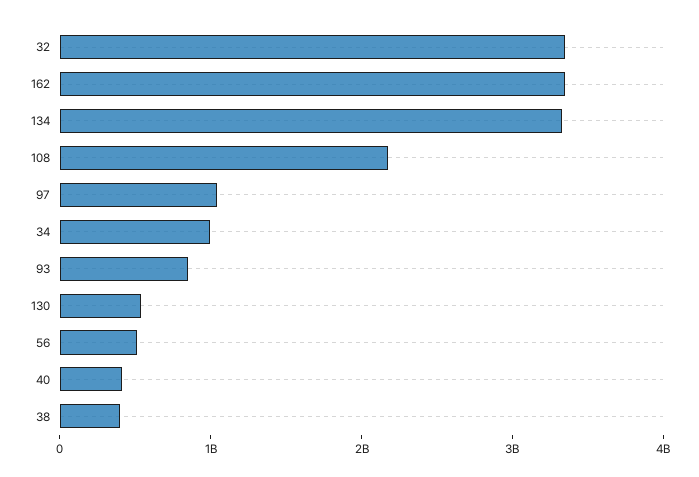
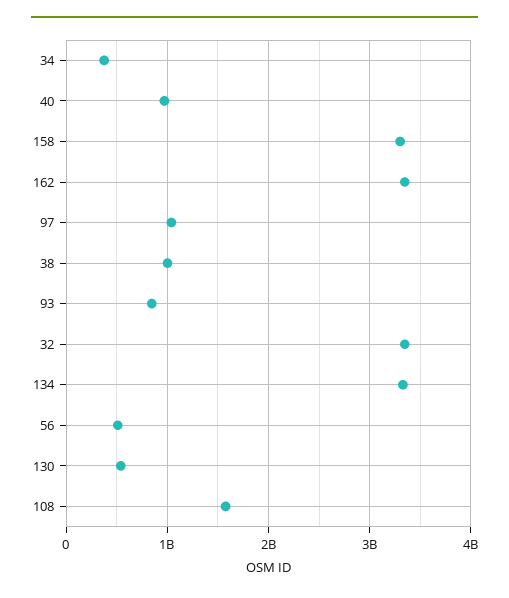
  {
    "32": 3300000000,
    "162": 3300000000,
    "134": 3300000000,
-   "108": 2200000000,
+   "108": 1600000000,
    "97": 1000000000,
-   "34": 1000000000,
+   "34": 400000000,
    "93": 800000000,
    "130": 500000000,
    "56": 500000000,
-   "40": 400000000,
+   "40": 1000000000,
-   "38": 400000000
+   "38": 1000000000,
+   "158": 3300000000
  }

